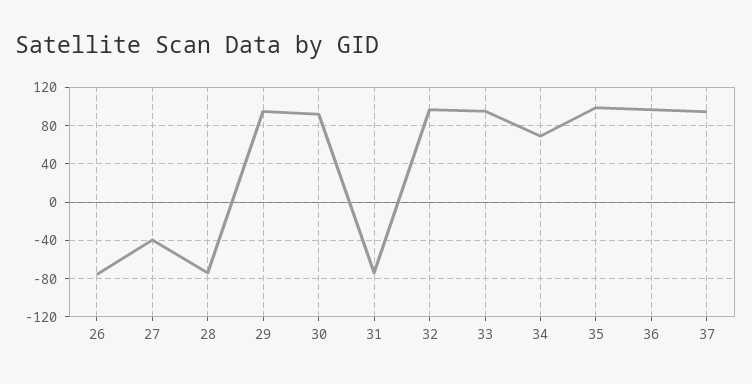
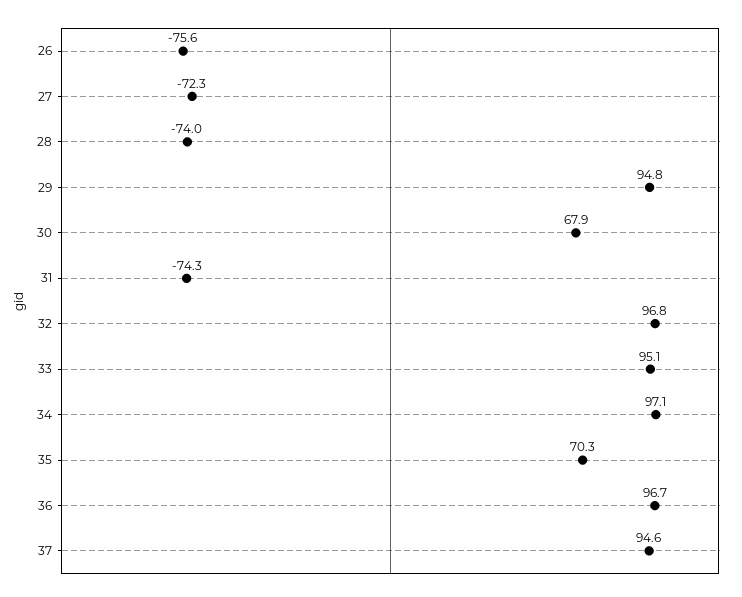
  {
    "26": -75.6,
-   "27": -40,
+   "27": -72.3,
    "28": -74,
    "29": 94.8,
-   "30": 90,
+   "30": 67.9,
    "31": -74.3,
    "32": 96.8,
    "33": 95.1,
-   "34": 70,
+   "34": 97.1,
-   "35": 100,
+   "35": 70.3,
    "36": 96.7,
    "37": 94.6
  }

